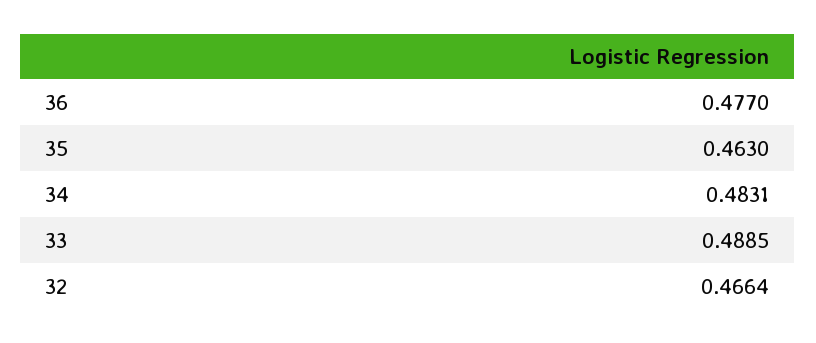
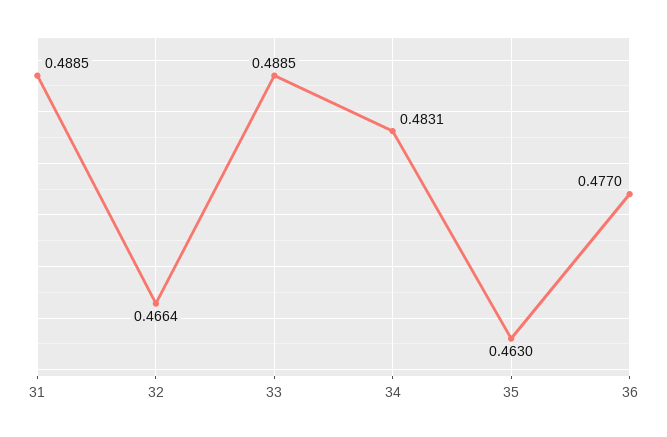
  {
    "36": 0.477,
    "35": 0.463,
    "34": 0.4831,
    "33": 0.4885,
-   "32": 0.4664
+   "32": 0.4664,
+   "31": 0.4885
  }

